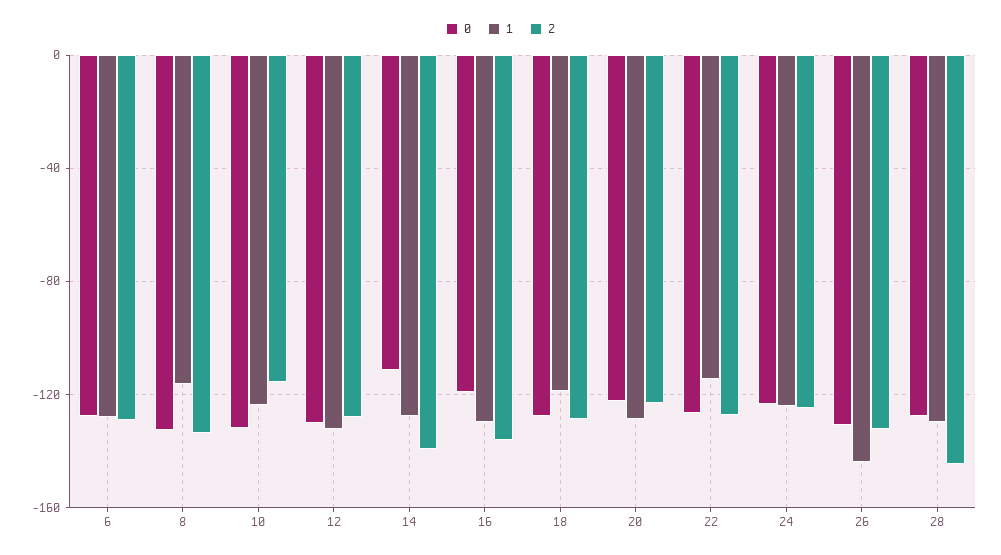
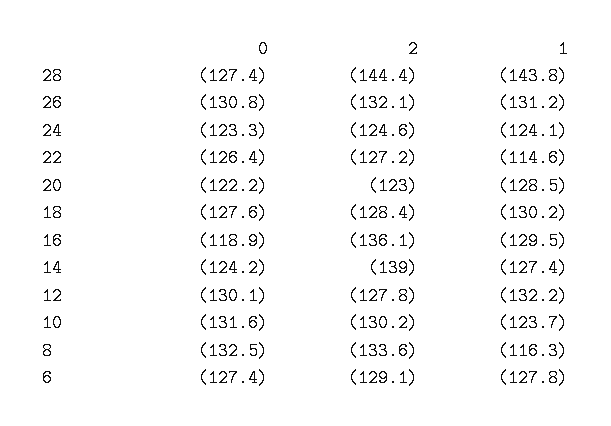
  {
    "0": {
      "6": -127.4,
      "8": -132.5,
      "10": -131.6,
      "12": -130.1,
-     "14": -110,
+     "14": -124.2,
      "16": -118.9,
      "18": -127.6,
      "20": -122.2,
      "22": -126.4,
      "24": -123.3,
      "26": -130.8,
      "28": -127.4
    },
    "1": {
      "6": -127.8,
      "8": -116.3,
      "10": -123.7,
      "12": -132.2,
      "14": -127.4,
      "16": -129.5,
-     "18": -120,
+     "18": -130.2,
      "20": -128.5,
      "22": -114.6,
      "24": -124.1,
-     "26": -145,
+     "26": -131.2,
-     "28": -130
+     "28": -143.8
    },
    "2": {
      "6": -129.1,
      "8": -133.6,
-     "10": -115,
+     "10": -130.2,
      "12": -127.8,
      "14": -139,
      "16": -136.1,
      "18": -128.4,
      "20": -123,
      "22": -127.2,
      "24": -124.6,
      "26": -132.1,
      "28": -144.4
    }
  }

